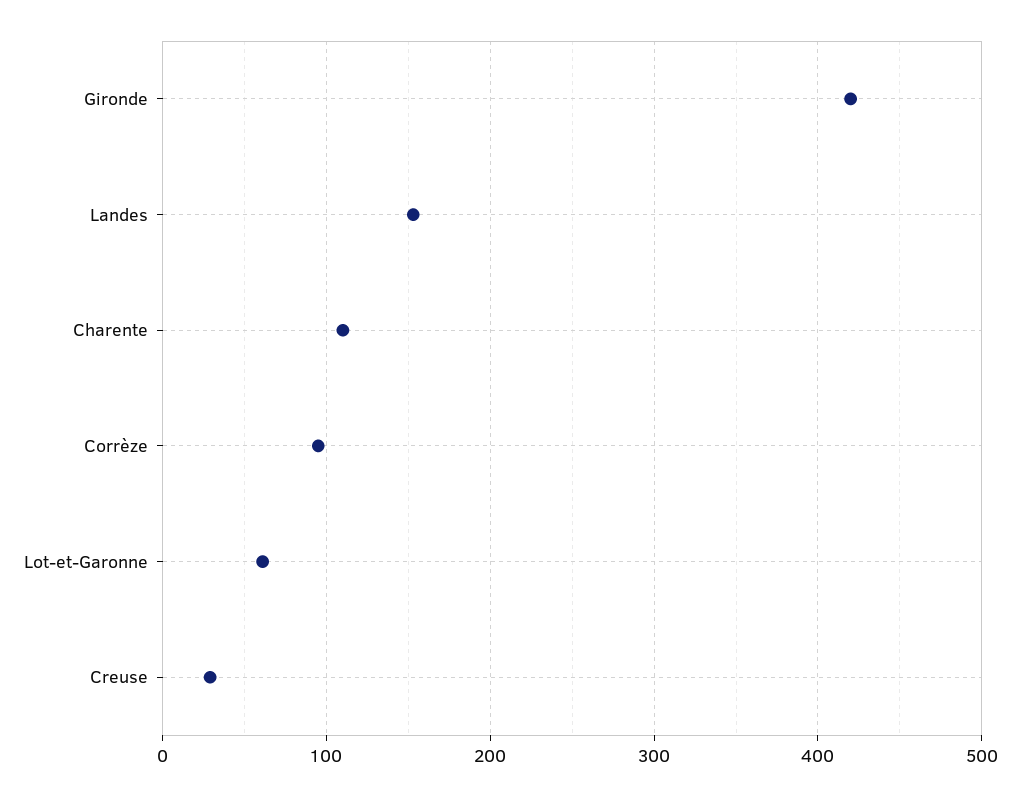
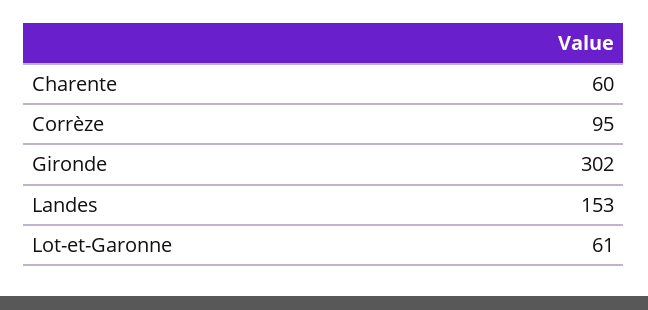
  {
-   "Gironde": 420,
+   "Gironde": 302,
    "Landes": 153,
-   "Charente": 110,
+   "Charente": 60,
    "Corrèze": 95,
-   "Lot-et-Garonne": 61,
+   "Lot-et-Garonne": 61
-   "Creuse": 30
  }

